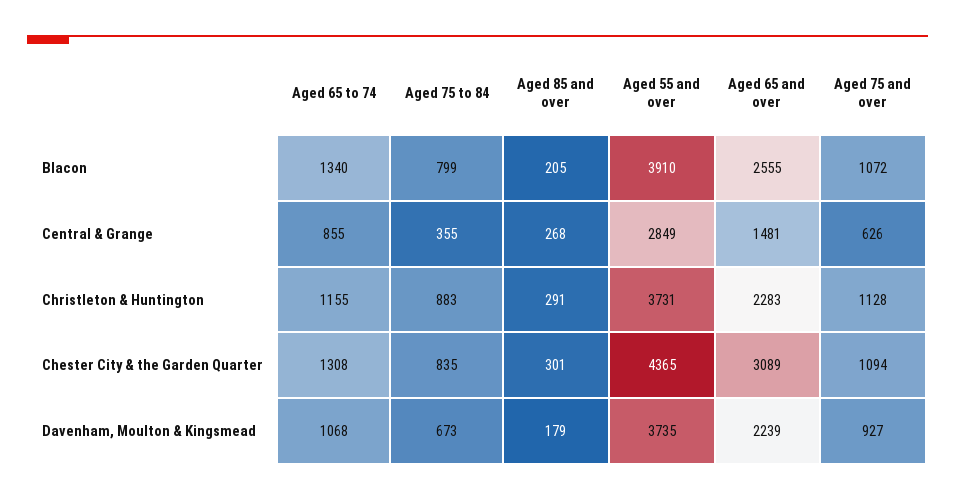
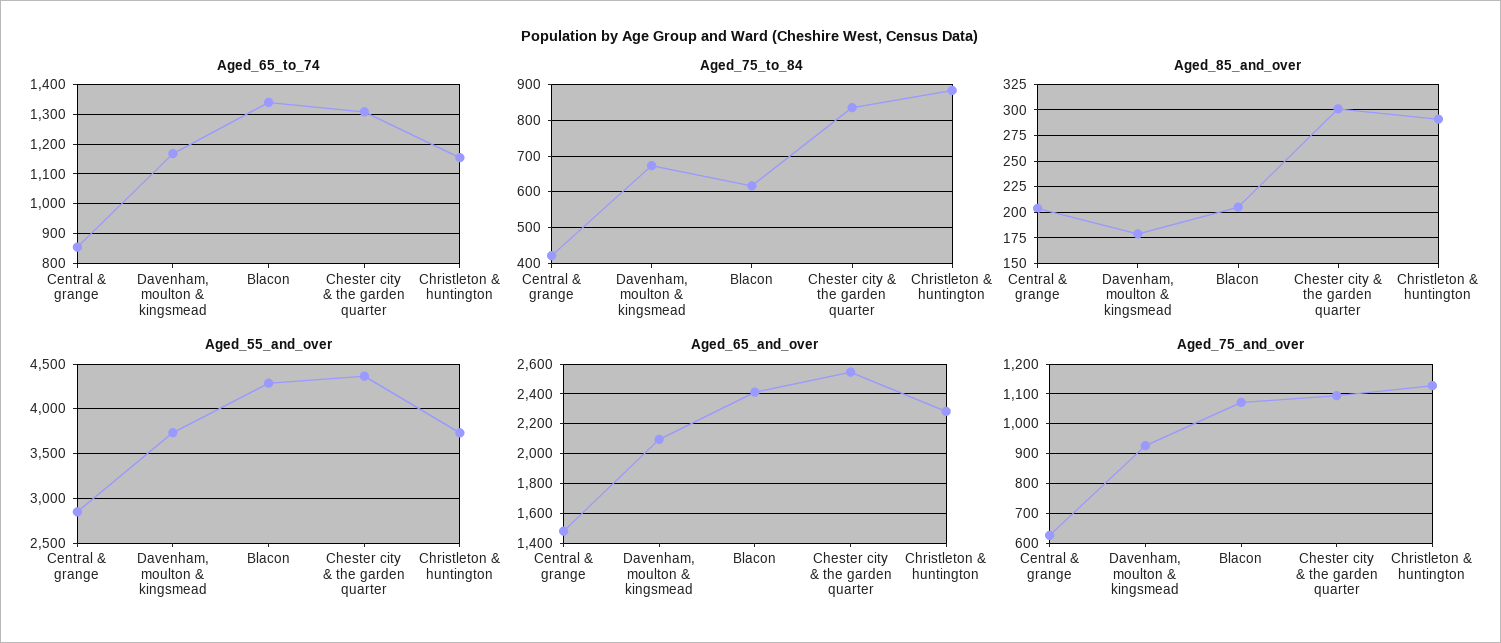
  {
    "Aged 65 to 74": {
      "Blacon": 1340,
      "Central & Grange": 855,
      "Christleton & Huntington": 1155,
      "Chester City & the Garden Quarter": 1308,
-     "Davenham, Moulton & Kingsmead": 1068
+     "Davenham, Moulton & Kingsmead": 1175
    },
    "Aged 75 to 84": {
-     "Blacon": 799,
+     "Blacon": 620,
-     "Central & Grange": 355,
+     "Central & Grange": 420,
      "Christleton & Huntington": 883,
      "Chester City & the Garden Quarter": 835,
      "Davenham, Moulton & Kingsmead": 673
    },
    "Aged 85 and over": {
      "Blacon": 205,
-     "Central & Grange": 268,
+     "Central & Grange": 200,
      "Christleton & Huntington": 291,
      "Chester City & the Garden Quarter": 301,
      "Davenham, Moulton & Kingsmead": 179
    },
    "Aged 55 and over": {
-     "Blacon": 3910,
+     "Blacon": 4300,
      "Central & Grange": 2849,
      "Christleton & Huntington": 3731,
      "Chester City & the Garden Quarter": 4365,
      "Davenham, Moulton & Kingsmead": 3735
    },
    "Aged 65 and over": {
-     "Blacon": 2555,
+     "Blacon": 2400,
      "Central & Grange": 1481,
      "Christleton & Huntington": 2283,
-     "Chester City & the Garden Quarter": 3089,
+     "Chester City & the Garden Quarter": 2550,
-     "Davenham, Moulton & Kingsmead": 2239
+     "Davenham, Moulton & Kingsmead": 2100
    },
    "Aged 75 and over": {
      "Blacon": 1072,
      "Central & Grange": 626,
      "Christleton & Huntington": 1128,
      "Chester City & the Garden Quarter": 1094,
      "Davenham, Moulton & Kingsmead": 927
    }
  }

